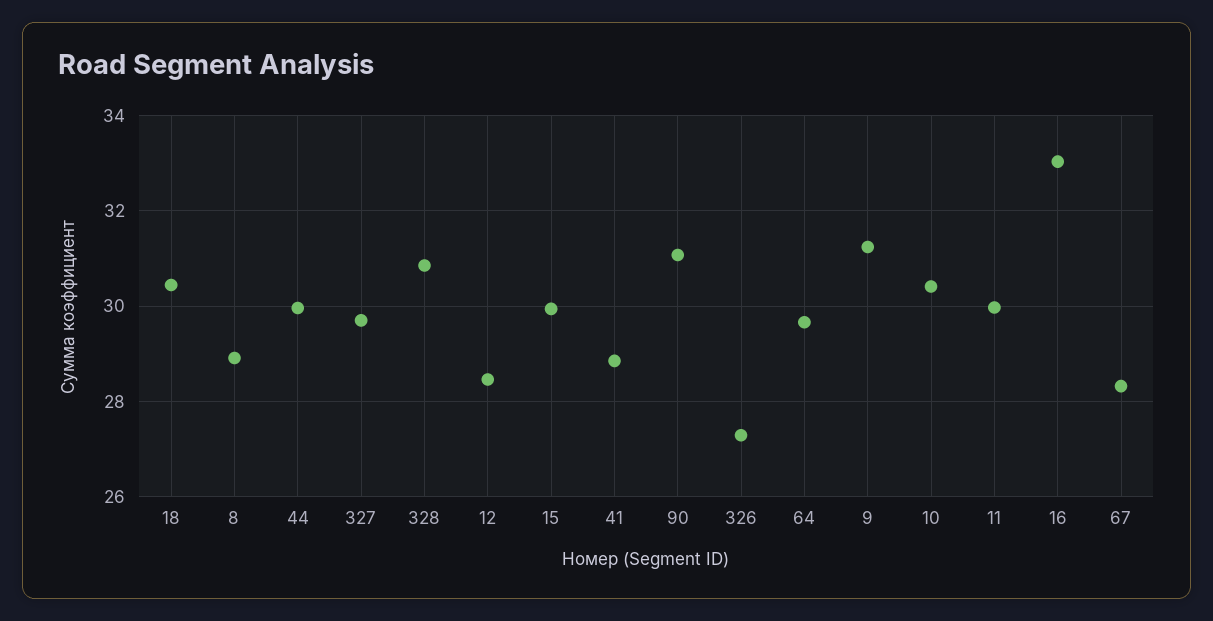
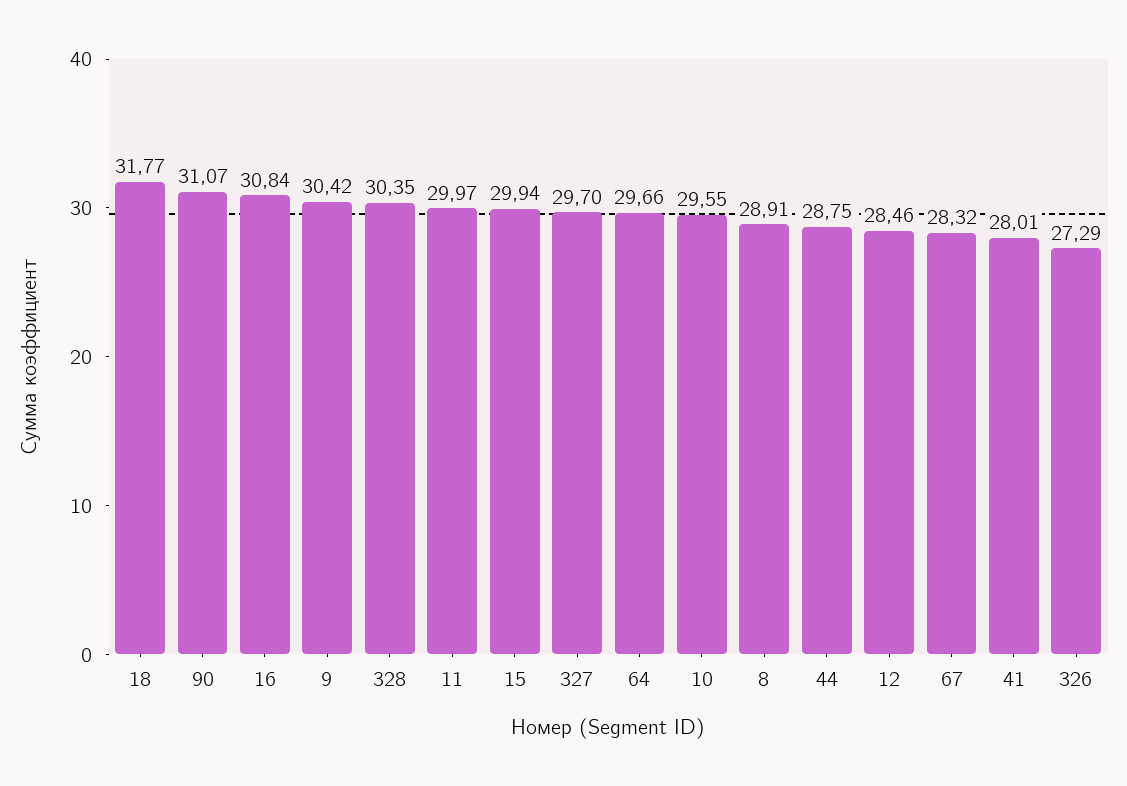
  {
-   "18": 30.4,
+   "18": 31.77,
    "8": 28.91,
-   "44": 30,
+   "44": 28.75,
    "327": 29.7,
-   "328": 30.8,
+   "328": 30.35,
    "12": 28.46,
    "15": 29.94,
-   "41": 28.8,
+   "41": 28.01,
    "90": 31.07,
    "326": 27.29,
    "64": 29.66,
-   "9": 31.2,
+   "9": 30.42,
-   "10": 30.4,
+   "10": 29.55,
    "11": 29.97,
-   "16": 33,
+   "16": 30.84,
    "67": 28.32
  }

